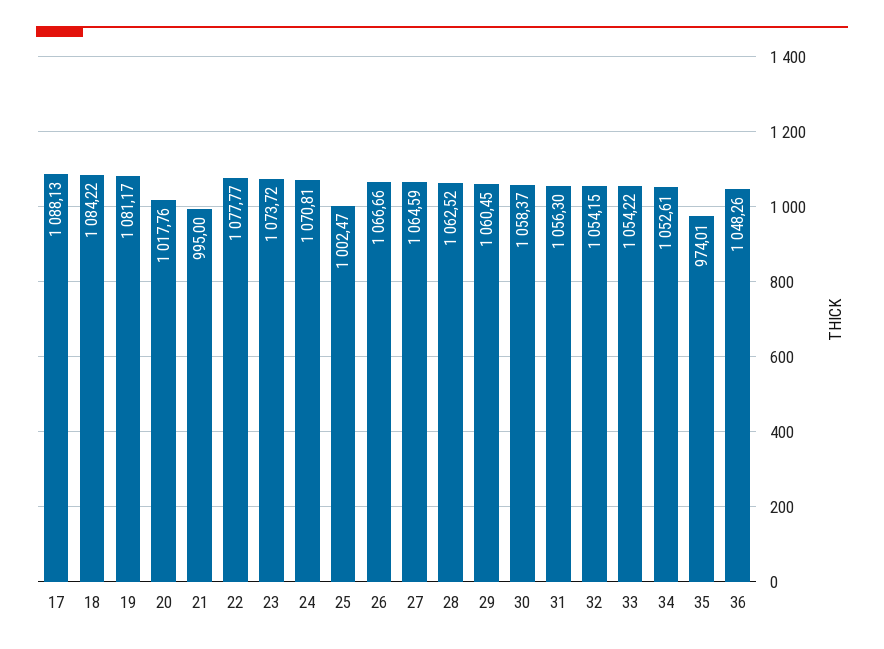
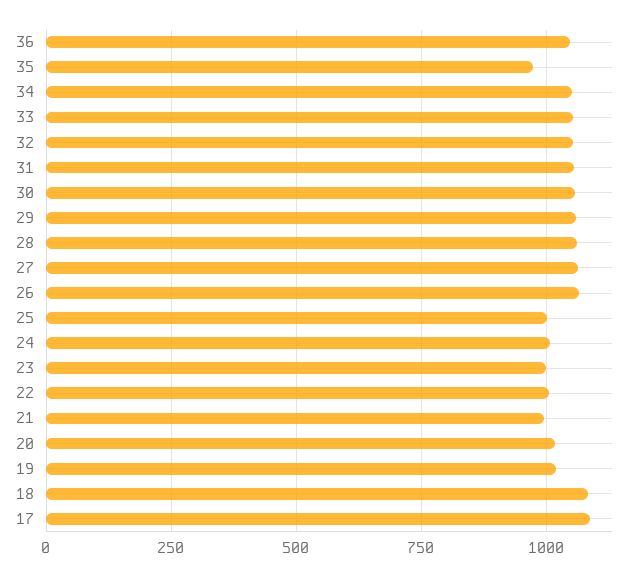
  {
    "17": 1088.13,
    "18": 1084.22,
-   "19": 1081.17,
+   "19": 1025,
    "20": 1017.76,
    "21": 995,
-   "22": 1077.77,
+   "22": 1000,
-   "23": 1073.72,
+   "23": 1000,
-   "24": 1070.81,
+   "24": 1000,
    "25": 1002.47,
    "26": 1066.66,
    "27": 1064.59,
    "28": 1062.52,
    "29": 1060.45,
    "30": 1058.37,
    "31": 1056.3,
    "32": 1054.15,
    "33": 1054.22,
    "34": 1052.61,
    "35": 974.01,
    "36": 1048.26
  }

